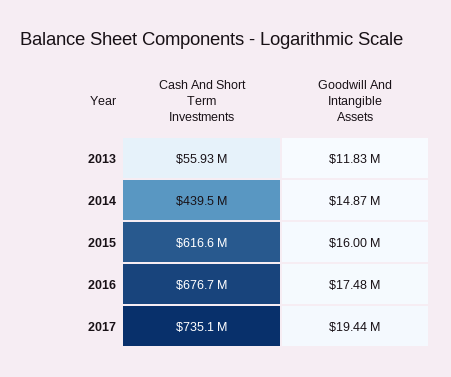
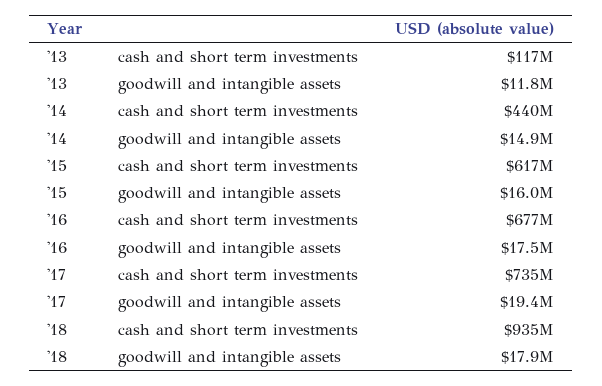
  {
    "Cash And Short Term Investments": {
-     "2013": 55930000,
+     "2013": 117000000,
      "2014": 439500000,
      "2015": 616600000,
      "2016": 676700000,
-     "2017": 735100000
+     "2017": 735100000,
+     "'18": 935000000
    },
    "Goodwill And Intangible Assets": {
      "2013": 11830000,
      "2014": 14870000,
      "2015": 16000000,
      "2016": 17480000,
-     "2017": 19440000
+     "2017": 19440000,
+     "'18": 17900000
    }
  }

